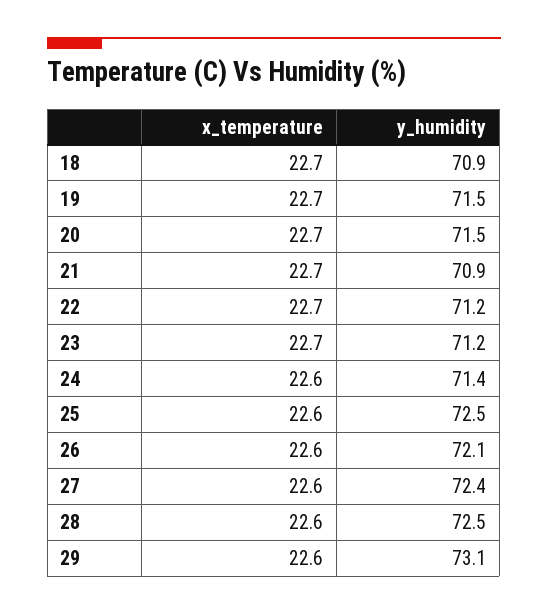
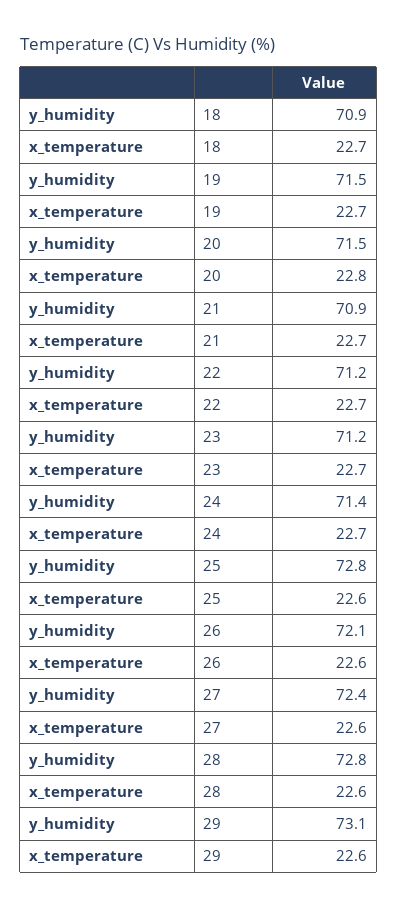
  {
    "x_temperature": {
      "18": 22.7,
      "19": 22.7,
-     "20": 22.7,
+     "20": 22.8,
      "21": 22.7,
      "22": 22.7,
      "23": 22.7,
-     "24": 22.6,
+     "24": 22.7,
      "25": 22.6,
      "26": 22.6,
      "27": 22.6,
      "28": 22.6,
      "29": 22.6
    },
    "y_humidity": {
      "18": 70.9,
      "19": 71.5,
      "20": 71.5,
      "21": 70.9,
      "22": 71.2,
      "23": 71.2,
      "24": 71.4,
-     "25": 72.5,
+     "25": 72.8,
      "26": 72.1,
      "27": 72.4,
-     "28": 72.5,
+     "28": 72.8,
      "29": 73.1
    }
  }

